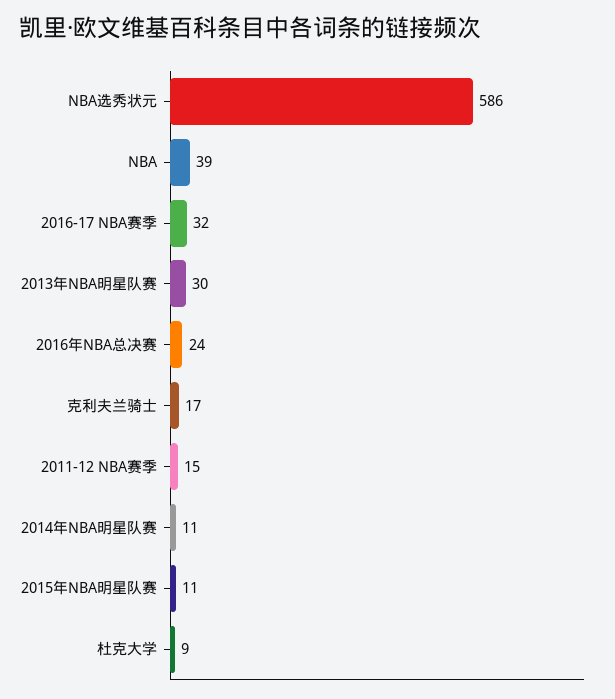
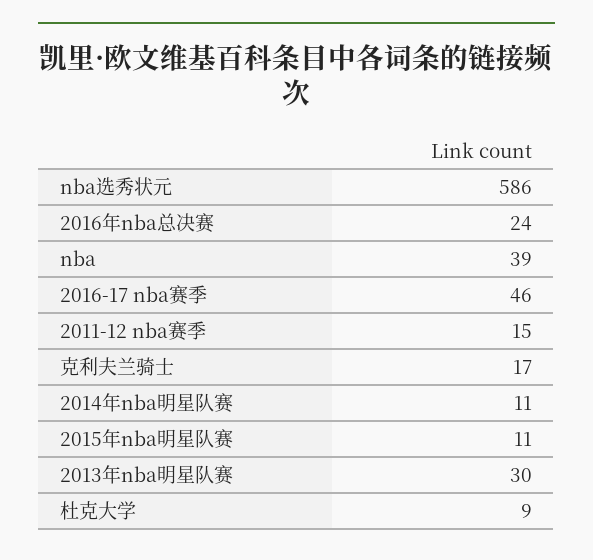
  {
    "NBA选秀状元": 586,
    "NBA": 39,
-   "2016-17 NBA赛季": 32,
+   "2016-17 NBA赛季": 46,
    "2013年NBA明星队赛": 30,
    "2016年NBA总决赛": 24,
    "克利夫兰骑士": 17,
    "2011-12 NBA赛季": 15,
    "2014年NBA明星队赛": 11,
    "2015年NBA明星队赛": 11,
    "杜克大学": 9
  }

